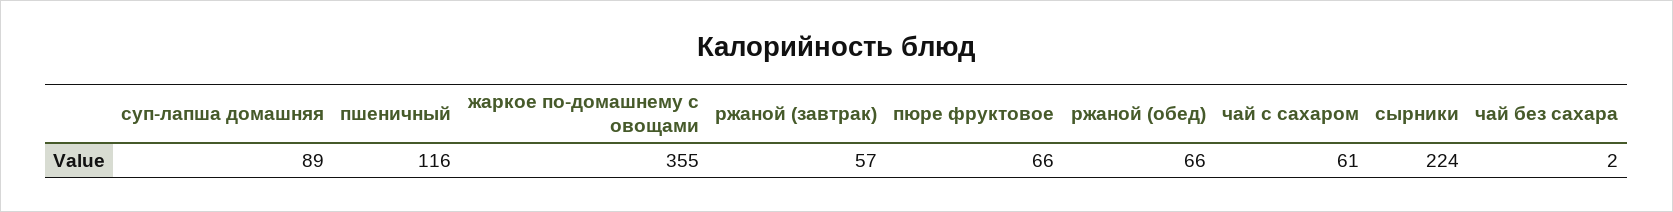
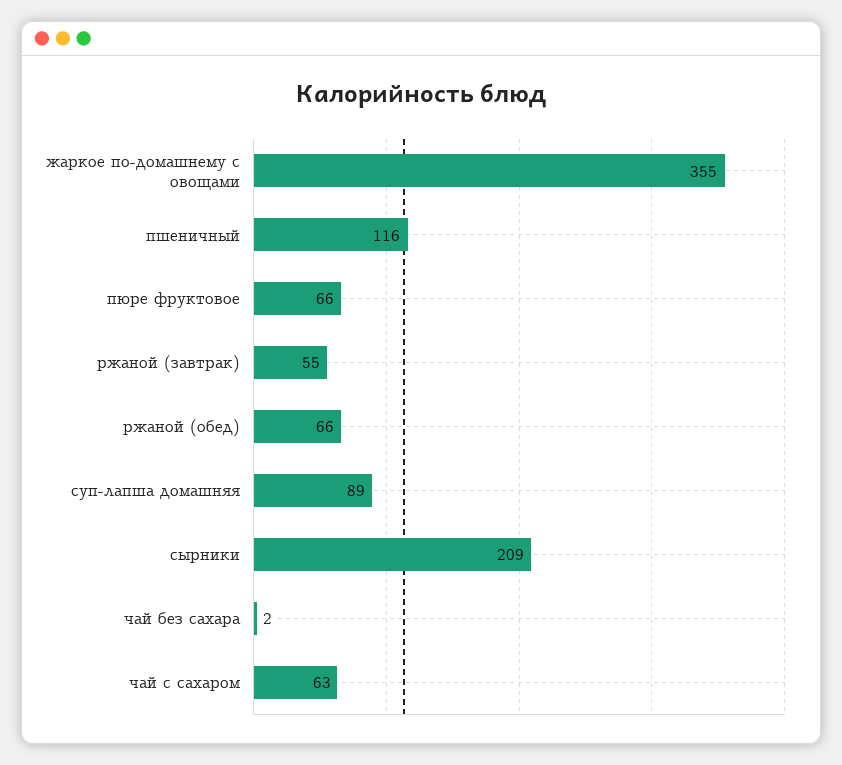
  {
    "суп-лапша домашняя": 89,
    "пшеничный": 116,
    "жаркое по-домашнему с овощами": 355,
-   "ржаной (завтрак)": 57,
+   "ржаной (завтрак)": 55,
    "пюре фруктовое": 66,
    "ржаной (обед)": 66,
-   "чай с сахаром": 61,
+   "чай с сахаром": 63,
-   "сырники": 224,
+   "сырники": 209,
    "чай без сахара": 2
  }

